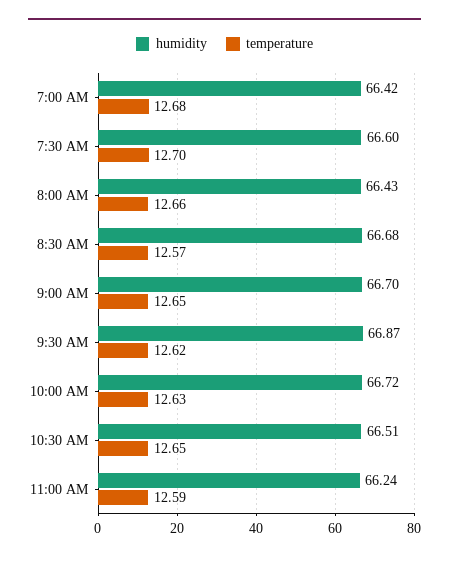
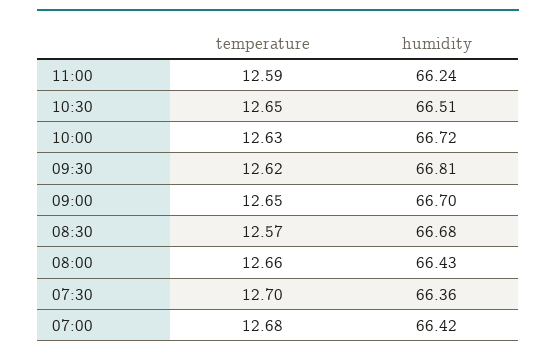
  {
    "humidity": {
      "7:00 AM": 66.42,
-     "7:30 AM": 66.6,
+     "7:30 AM": 66.36,
      "8:00 AM": 66.43,
      "8:30 AM": 66.68,
      "9:00 AM": 66.7,
-     "9:30 AM": 66.87,
+     "9:30 AM": 66.81,
      "10:00 AM": 66.72,
      "10:30 AM": 66.51,
      "11:00 AM": 66.24
    },
    "temperature": {
      "7:00 AM": 12.68,
      "7:30 AM": 12.7,
      "8:00 AM": 12.66,
      "8:30 AM": 12.57,
      "9:00 AM": 12.65,
      "9:30 AM": 12.62,
      "10:00 AM": 12.63,
      "10:30 AM": 12.65,
      "11:00 AM": 12.59
    }
  }

